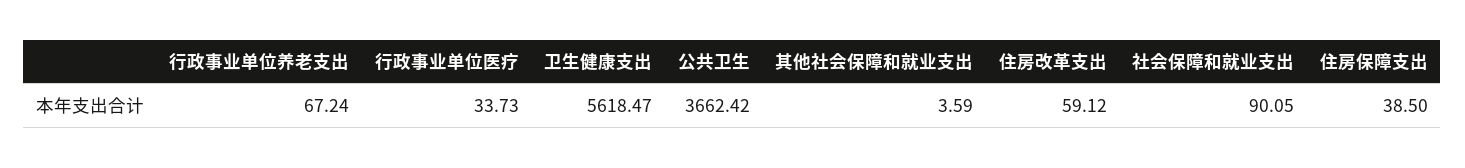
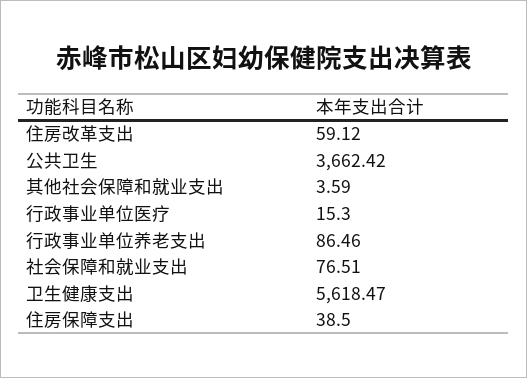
  {
-   "行政事业单位养老支出": 67.24,
+   "行政事业单位养老支出": 86.46,
-   "行政事业单位医疗": 33.73,
+   "行政事业单位医疗": 15.3,
    "卫生健康支出": 5618.47,
    "公共卫生": 3662.42,
    "其他社会保障和就业支出": 3.59,
    "住房改革支出": 59.12,
-   "社会保障和就业支出": 90.05,
+   "社会保障和就业支出": 76.51,
    "住房保障支出": 38.5
  }

